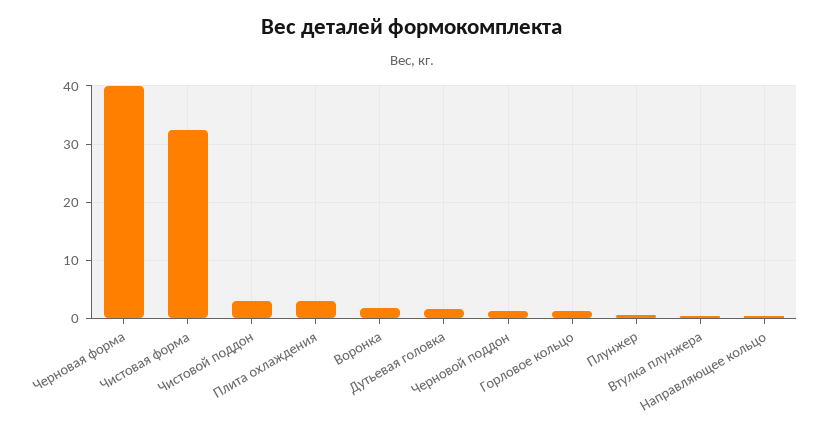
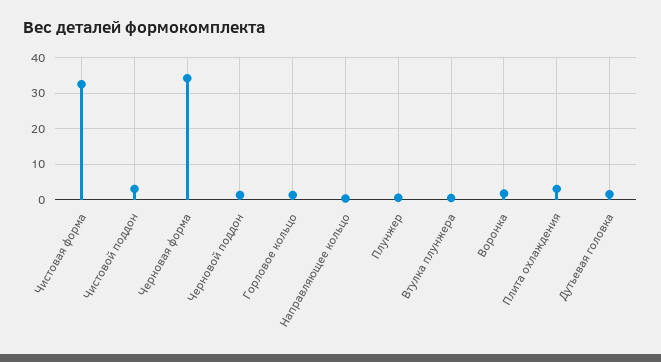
  {
-   "Черновая форма": 40,
+   "Черновая форма": 34,
    "Чистовая форма": 32,
    "Чистовой поддон": 4,
    "Плита охлаждения": 4,
    "Воронка": 2,
    "Дутьевая головка": 2,
    "Черновой поддон": 2,
    "Горловое кольцо": 2,
    "Плунжер": 0,
    "Втулка плунжера": 0,
    "Направляющее кольцо": 0
  }

